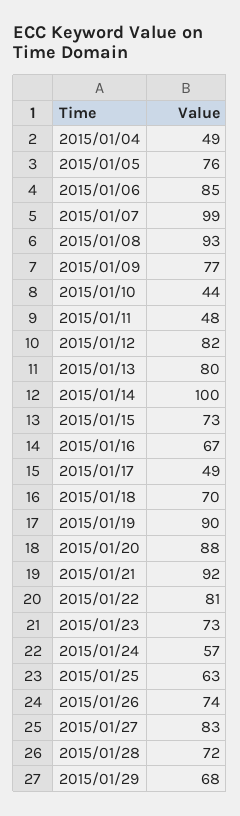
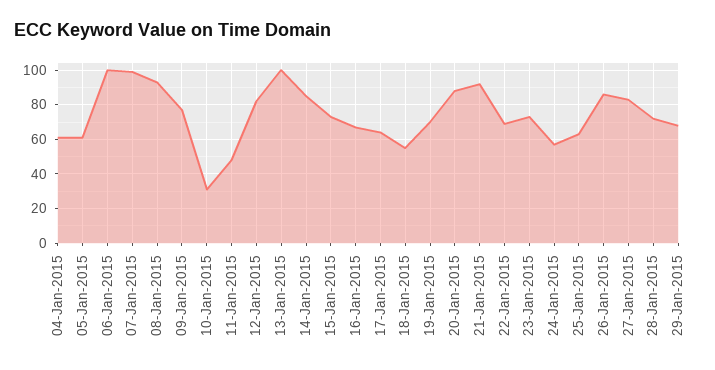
  {
-   "2015/01/04": 49,
+   "2015/01/04": 60,
-   "2015/01/05": 76,
+   "2015/01/05": 60,
-   "2015/01/06": 85,
+   "2015/01/06": 100,
    "2015/01/07": 99,
    "2015/01/08": 93,
    "2015/01/09": 77,
-   "2015/01/10": 44,
+   "2015/01/10": 30,
    "2015/01/11": 48,
    "2015/01/12": 82,
-   "2015/01/13": 80,
+   "2015/01/13": 100,
-   "2015/01/14": 100,
+   "2015/01/14": 85,
    "2015/01/15": 73,
    "2015/01/16": 67,
-   "2015/01/17": 49,
+   "2015/01/17": 65,
-   "2015/01/18": 70,
+   "2015/01/18": 55,
-   "2015/01/19": 90,
+   "2015/01/19": 70,
    "2015/01/20": 88,
    "2015/01/21": 92,
-   "2015/01/22": 81,
+   "2015/01/22": 70,
    "2015/01/23": 73,
    "2015/01/24": 57,
    "2015/01/25": 63,
-   "2015/01/26": 74,
+   "2015/01/26": 85,
    "2015/01/27": 83,
    "2015/01/28": 72,
    "2015/01/29": 68
  }

